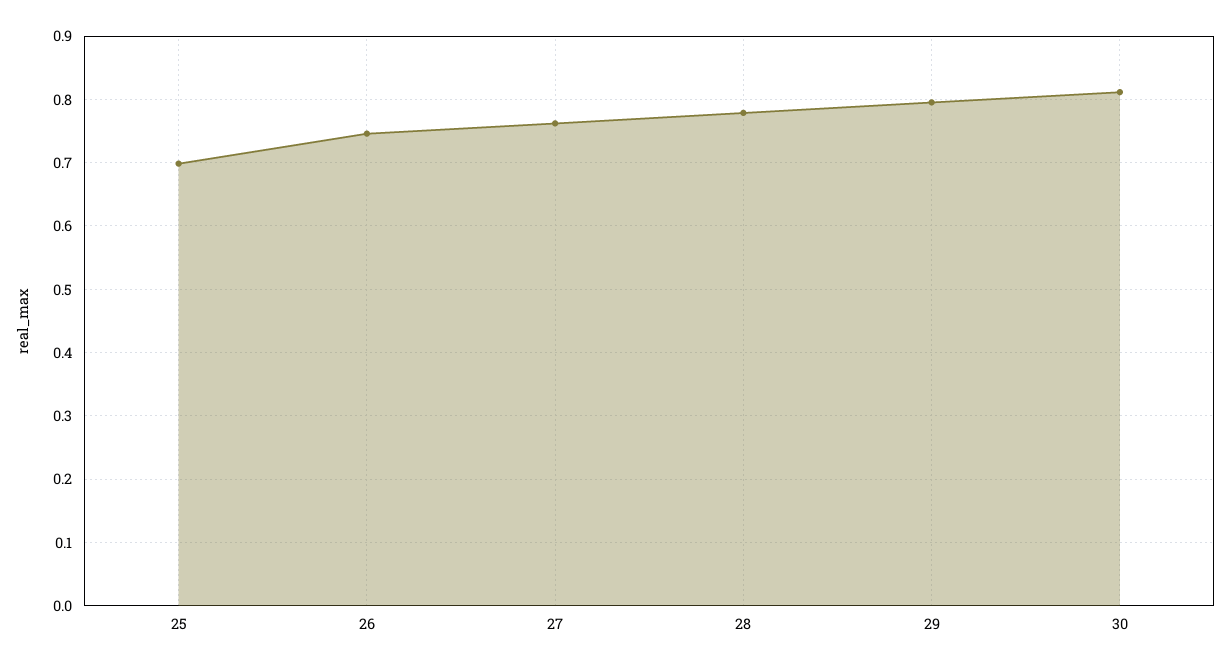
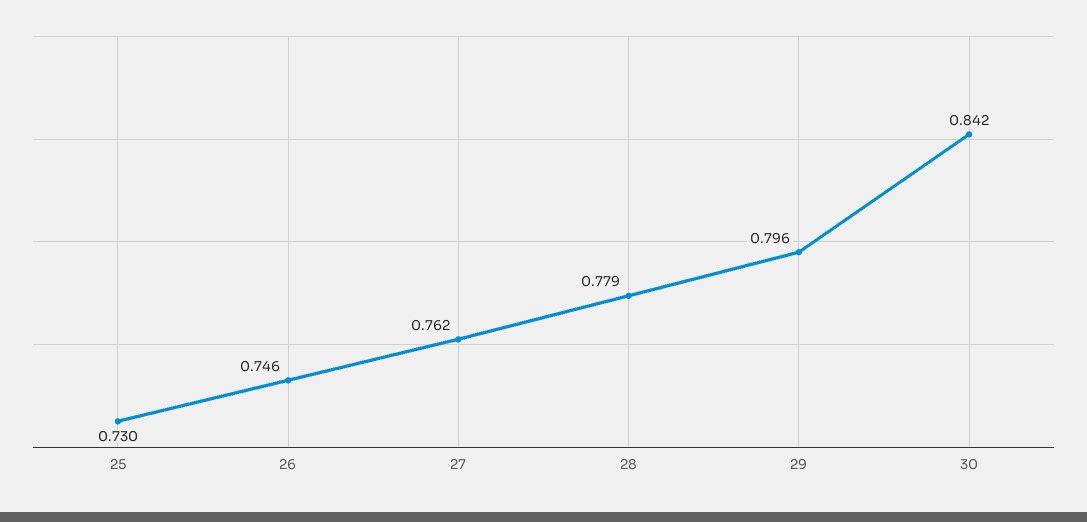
  {
-   "25": 0.7,
+   "25": 0.73,
    "26": 0.746,
    "27": 0.762,
    "28": 0.779,
    "29": 0.796,
-   "30": 0.81
+   "30": 0.842
  }

